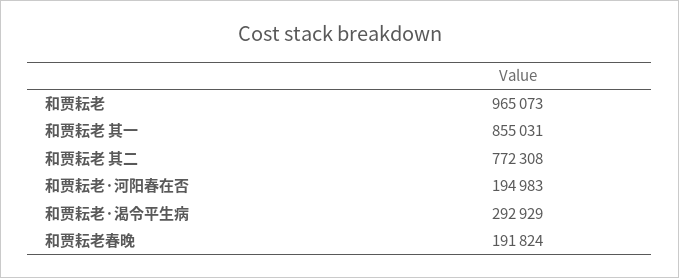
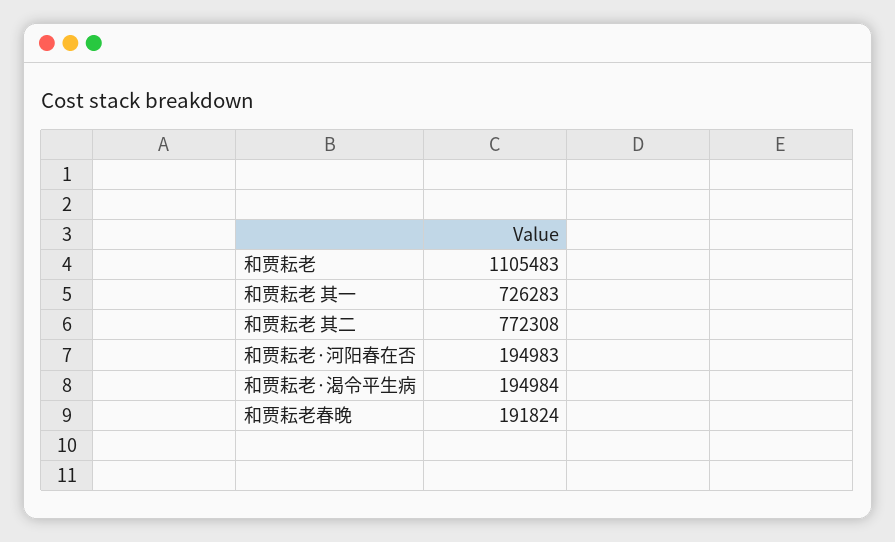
  {
-   "和贾耘老": 965073,
+   "和贾耘老": 1105483,
-   "和贾耘老 其一": 855031,
+   "和贾耘老 其一": 726283,
    "和贾耘老 其二": 772308,
    "和贾耘老·河阳春在否": 194983,
-   "和贾耘老·渴令平生病": 292929,
+   "和贾耘老·渴令平生病": 194984,
    "和贾耘老春晚": 191824
  }

